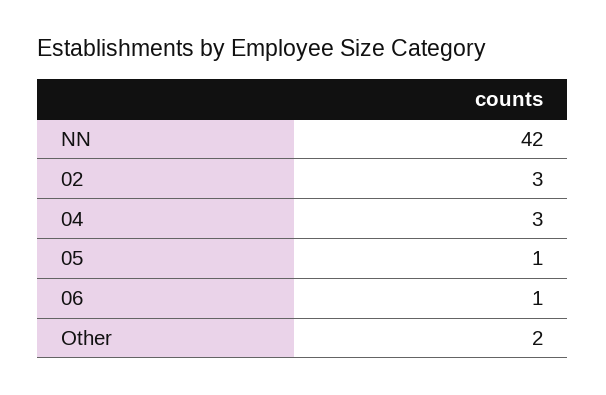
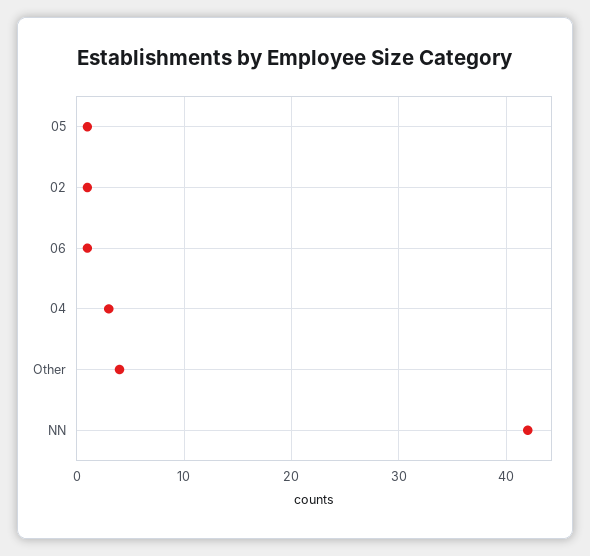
  {
    "NN": 42,
-   "02": 3,
+   "02": 1,
    "04": 3,
    "05": 1,
    "06": 1,
-   "Other": 2
+   "Other": 4
  }

